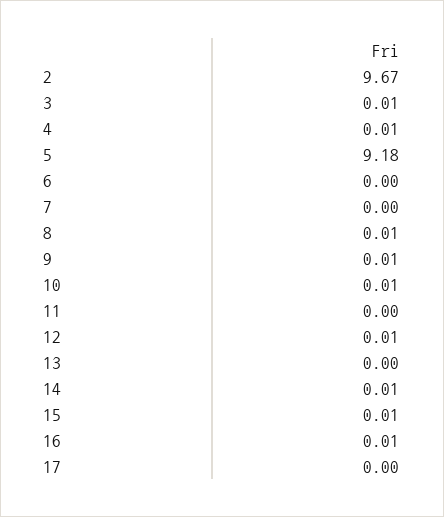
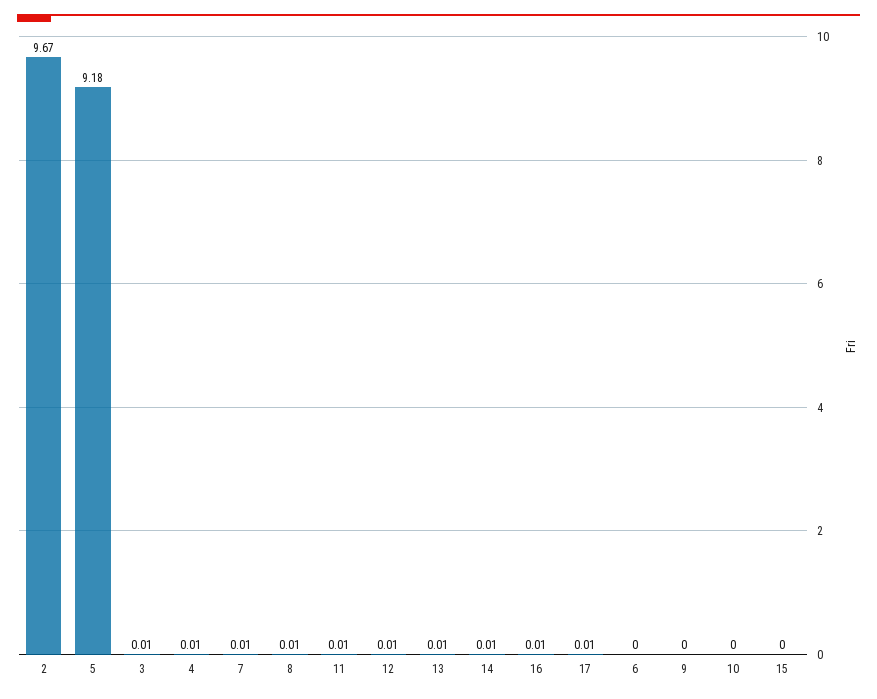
  {
    "2": 9.67,
    "3": 0.01,
    "4": 0.01,
    "5": 9.18,
    "6": 0,
-   "7": 0,
+   "7": 0.01,
    "8": 0.01,
-   "9": 0.01,
+   "9": 0,
-   "10": 0.01,
+   "10": 0,
-   "11": 0,
+   "11": 0.01,
    "12": 0.01,
-   "13": 0,
+   "13": 0.01,
    "14": 0.01,
-   "15": 0.01,
+   "15": 0,
    "16": 0.01,
-   "17": 0
+   "17": 0.01
  }

